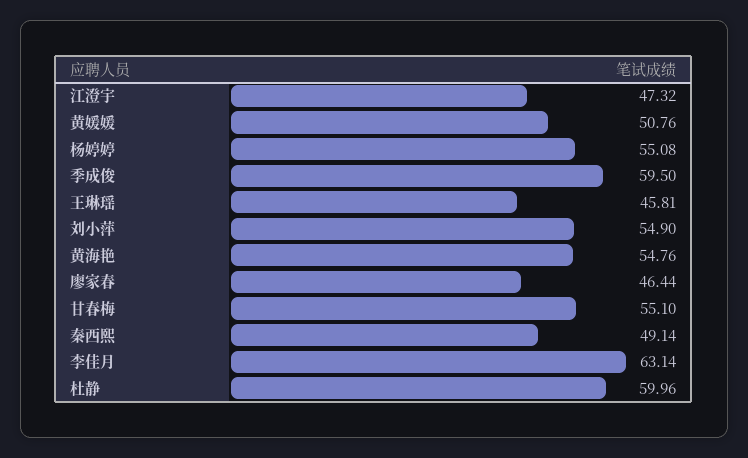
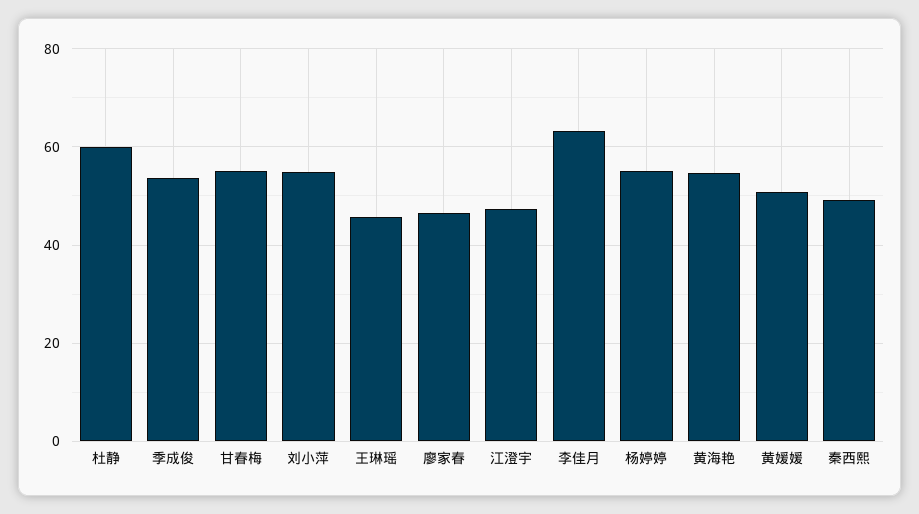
  {
    "江澄宇": 47.32,
    "黄媛媛": 50.76,
    "杨婷婷": 55.08,
-   "季成俊": 59.5,
+   "季成俊": 54,
    "王琳瑶": 45.81,
    "刘小萍": 54.9,
    "黄海艳": 54.76,
    "廖家春": 46.44,
    "甘春梅": 55.1,
    "秦西熙": 49.14,
    "李佳月": 63.14,
    "杜静": 59.96
  }

